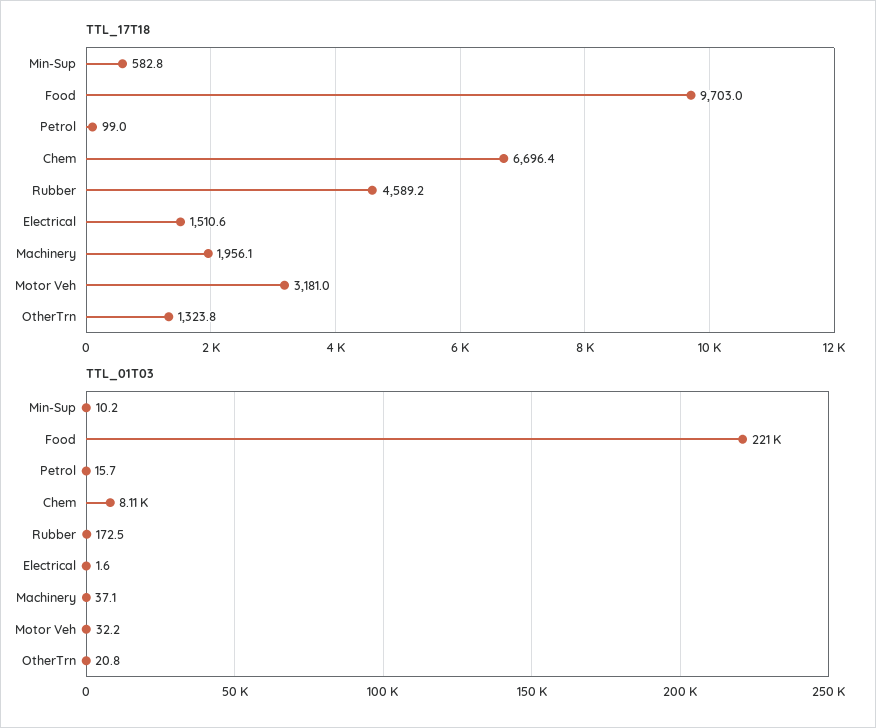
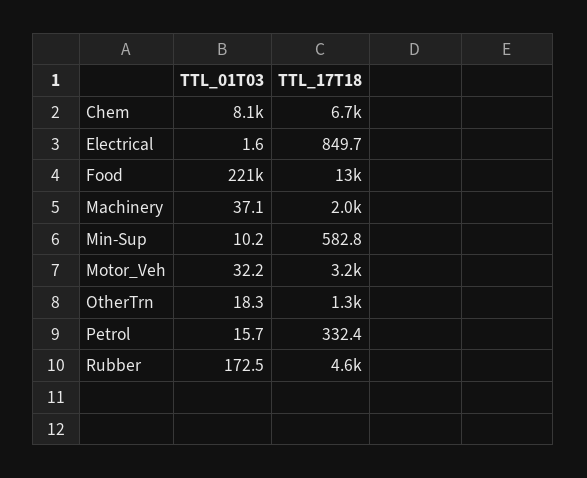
  {
    "TTL_17T18": {
      "Min-Sup": 582.8,
-     "Food": 9703,
+     "Food": 13000,
-     "Petrol": 99,
+     "Petrol": 332.4,
      "Chem": 6696.4,
      "Rubber": 4589.2,
-     "Electrical": 1510.6,
+     "Electrical": 849.7,
      "Machinery": 1956.1,
      "Motor Veh": 3181,
      "OtherTrn": 1323.8
    },
    "TTL_01T03": {
      "Min-Sup": 10.2,
      "Food": 221000,
      "Petrol": 15.7,
      "Chem": 8110,
      "Rubber": 172.5,
      "Electrical": 1.6,
      "Machinery": 37.1,
      "Motor Veh": 32.2,
-     "OtherTrn": 20.8
+     "OtherTrn": 18.3
    }
  }

